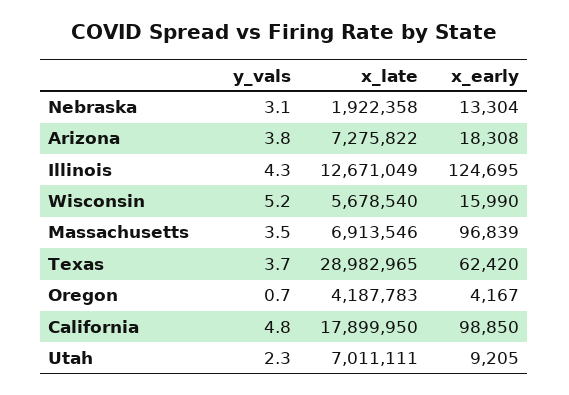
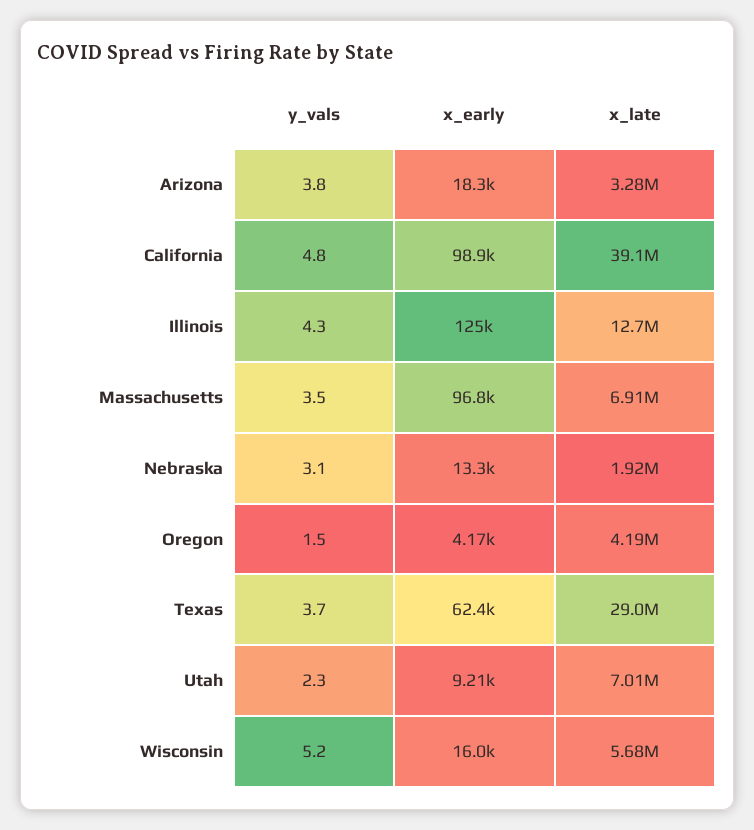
  {
    "y_vals": {
      "Nebraska": 3.1,
      "Arizona": 3.8,
      "Illinois": 4.3,
      "Wisconsin": 5.2,
      "Massachusetts": 3.5,
      "Texas": 3.7,
-     "Oregon": 0.7,
+     "Oregon": 1.5,
      "California": 4.8,
      "Utah": 2.3
    },
    "x_late": {
      "Nebraska": 1922358,
-     "Arizona": 7275822,
+     "Arizona": 3280000,
      "Illinois": 12671049,
      "Wisconsin": 5678540,
      "Massachusetts": 6913546,
      "Texas": 28982965,
      "Oregon": 4187783,
-     "California": 17899950,
+     "California": 39100000,
      "Utah": 7011111
    },
    "x_early": {
      "Nebraska": 13304,
      "Arizona": 18308,
      "Illinois": 124695,
      "Wisconsin": 15990,
      "Massachusetts": 96839,
      "Texas": 62420,
      "Oregon": 4167,
      "California": 98850,
      "Utah": 9205
    }
  }

